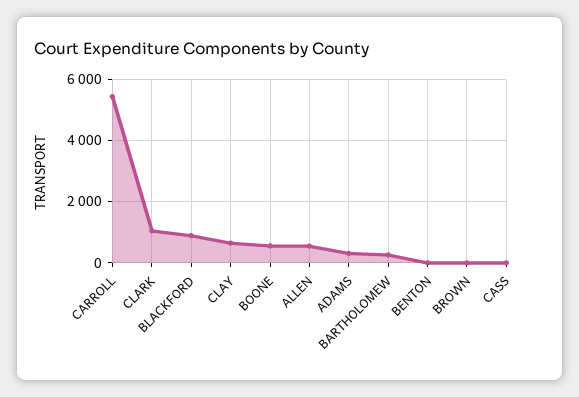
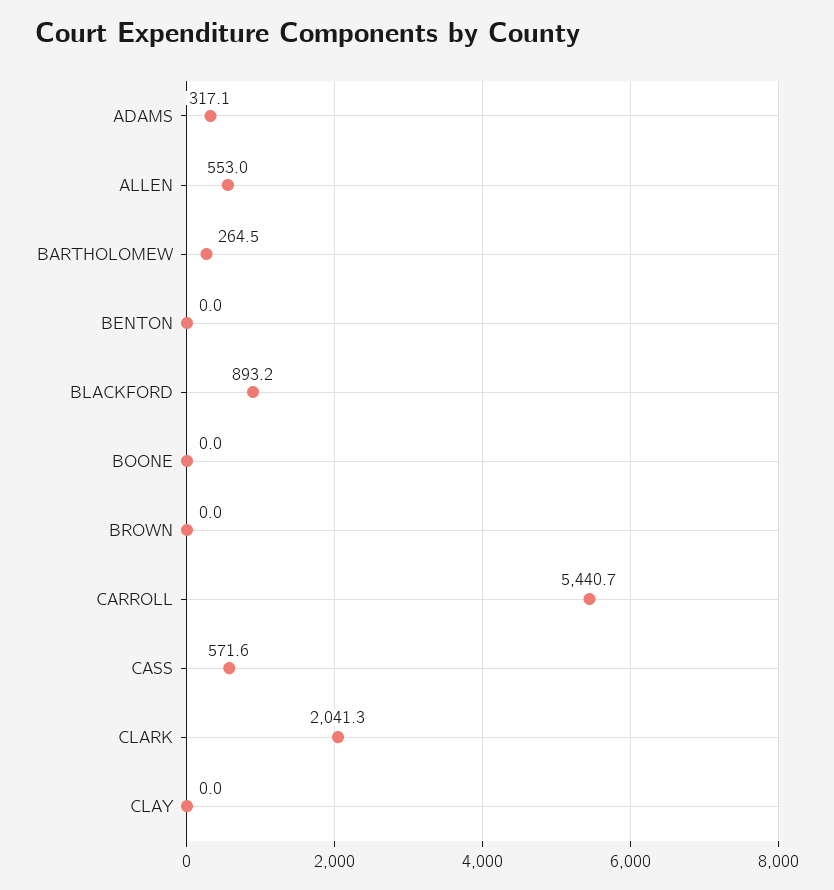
  {
    "CARROLL": 5440.7,
-   "CLARK": 1000,
+   "CLARK": 2041.3,
    "BLACKFORD": 893.2,
-   "CLAY": 600,
+   "CLAY": 0,
-   "BOONE": 600,
+   "BOONE": 0,
    "ALLEN": 553,
    "ADAMS": 317.1,
    "BARTHOLOMEW": 264.5,
    "BENTON": 0,
    "BROWN": 0,
-   "CASS": 0
+   "CASS": 571.6
  }

